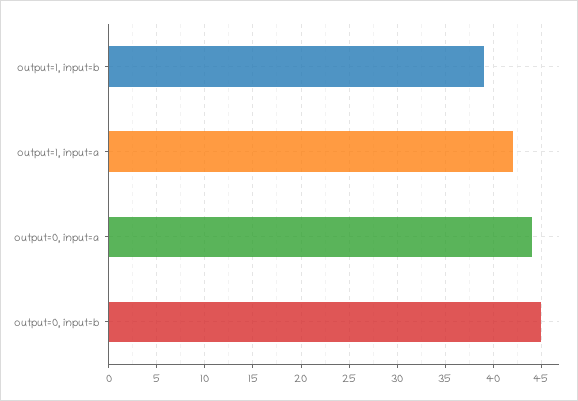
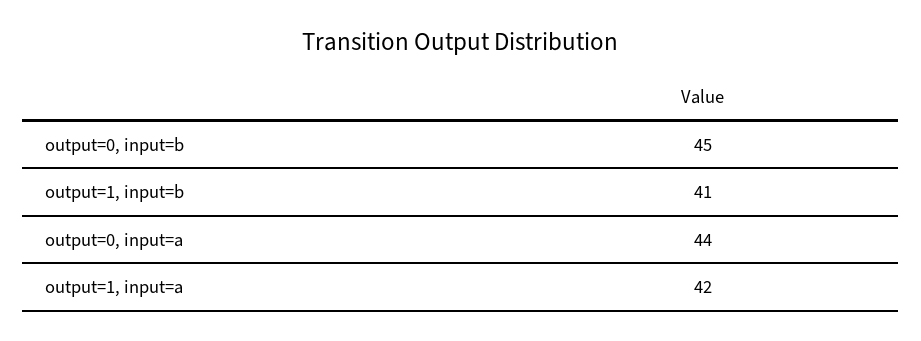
  {
-   "output=1, input=b": 39,
+   "output=1, input=b": 41,
    "output=1, input=a": 42,
    "output=0, input=a": 44,
    "output=0, input=b": 45
  }

